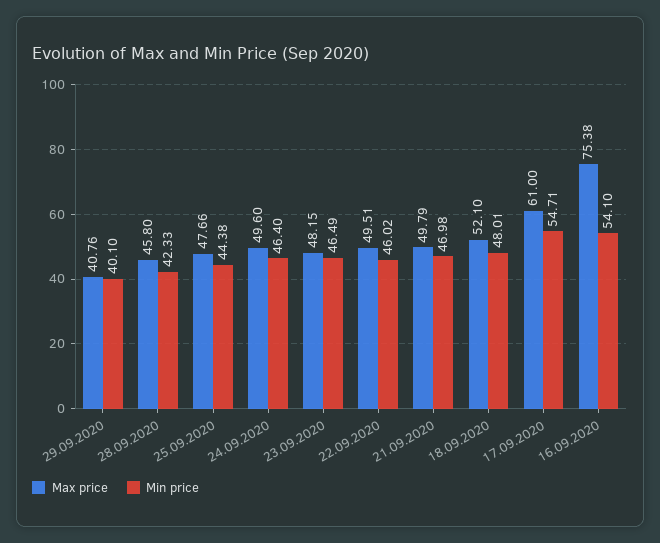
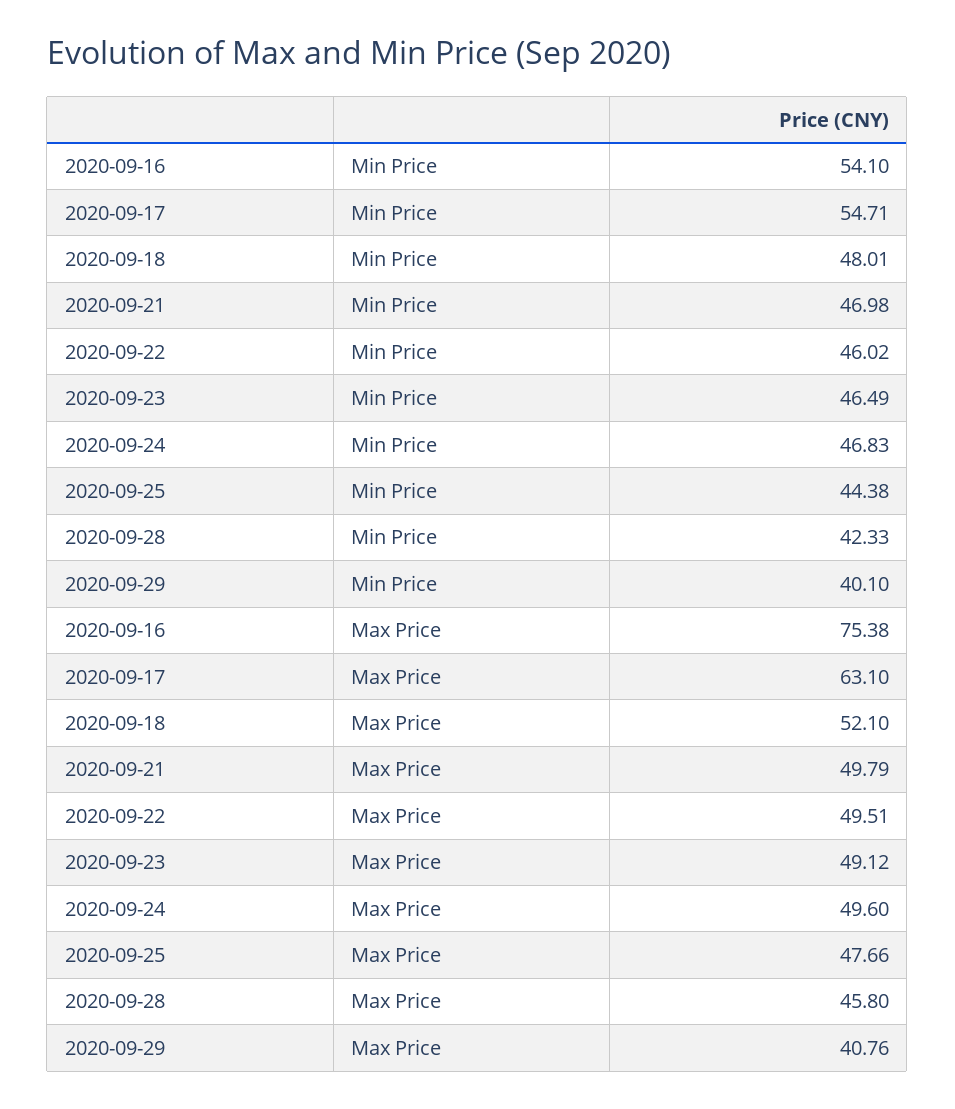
  {
    "Max price": {
      "29.09.2020": 40.76,
      "28.09.2020": 45.8,
      "25.09.2020": 47.66,
      "24.09.2020": 49.6,
-     "23.09.2020": 48.15,
+     "23.09.2020": 49.12,
      "22.09.2020": 49.51,
      "21.09.2020": 49.79,
      "18.09.2020": 52.1,
-     "17.09.2020": 61,
+     "17.09.2020": 63.1,
      "16.09.2020": 75.38
    },
    "Min price": {
      "29.09.2020": 40.1,
      "28.09.2020": 42.33,
      "25.09.2020": 44.38,
-     "24.09.2020": 46.4,
+     "24.09.2020": 46.83,
      "23.09.2020": 46.49,
      "22.09.2020": 46.02,
      "21.09.2020": 46.98,
      "18.09.2020": 48.01,
      "17.09.2020": 54.71,
      "16.09.2020": 54.1
    }
  }

